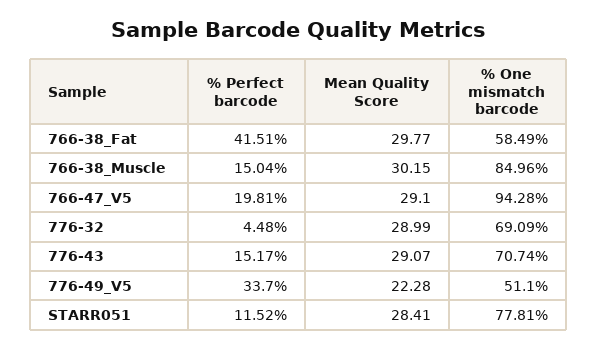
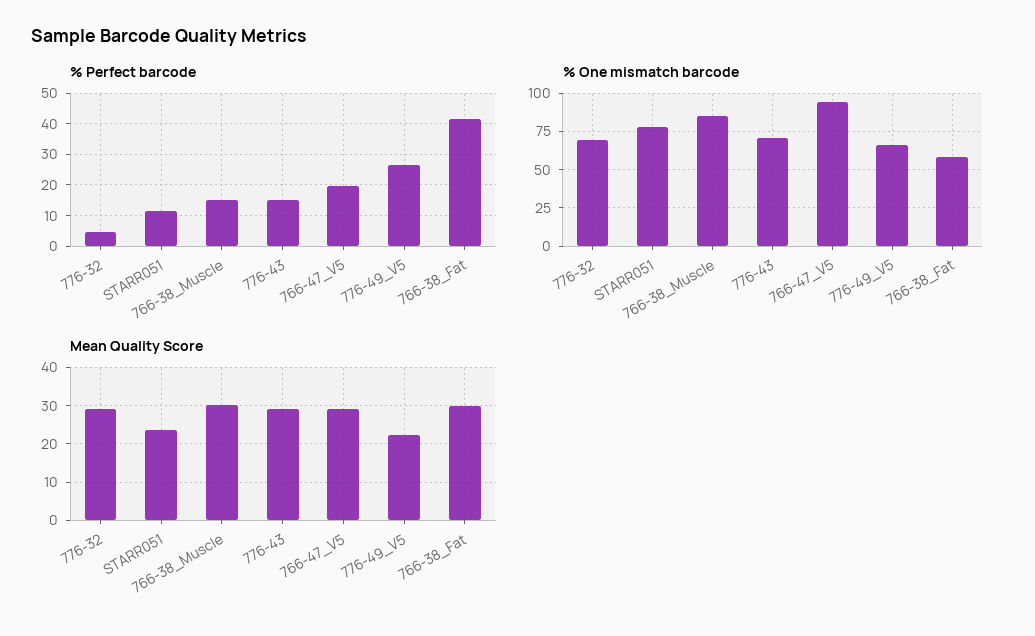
  {
    "% Perfect barcode": {
      "766-38_Fat": 41.51,
      "766-38_Muscle": 15.04,
      "766-47_V5": 19.81,
      "776-32": 4.48,
      "776-43": 15.17,
-     "776-49_V5": 33.7,
+     "776-49_V5": 26,
      "STARR051": 11.52
    },
    "Mean Quality Score": {
      "766-38_Fat": 29.77,
      "766-38_Muscle": 30.15,
      "766-47_V5": 29.1,
      "776-32": 28.99,
      "776-43": 29.07,
      "776-49_V5": 22.28,
-     "STARR051": 28.41
+     "STARR051": 24
    },
    "% One mismatch barcode": {
      "766-38_Fat": 58.49,
      "766-38_Muscle": 84.96,
      "766-47_V5": 94.28,
      "776-32": 69.09,
      "776-43": 70.74,
-     "776-49_V5": 51.1,
+     "776-49_V5": 65,
      "STARR051": 77.81
    }
  }

